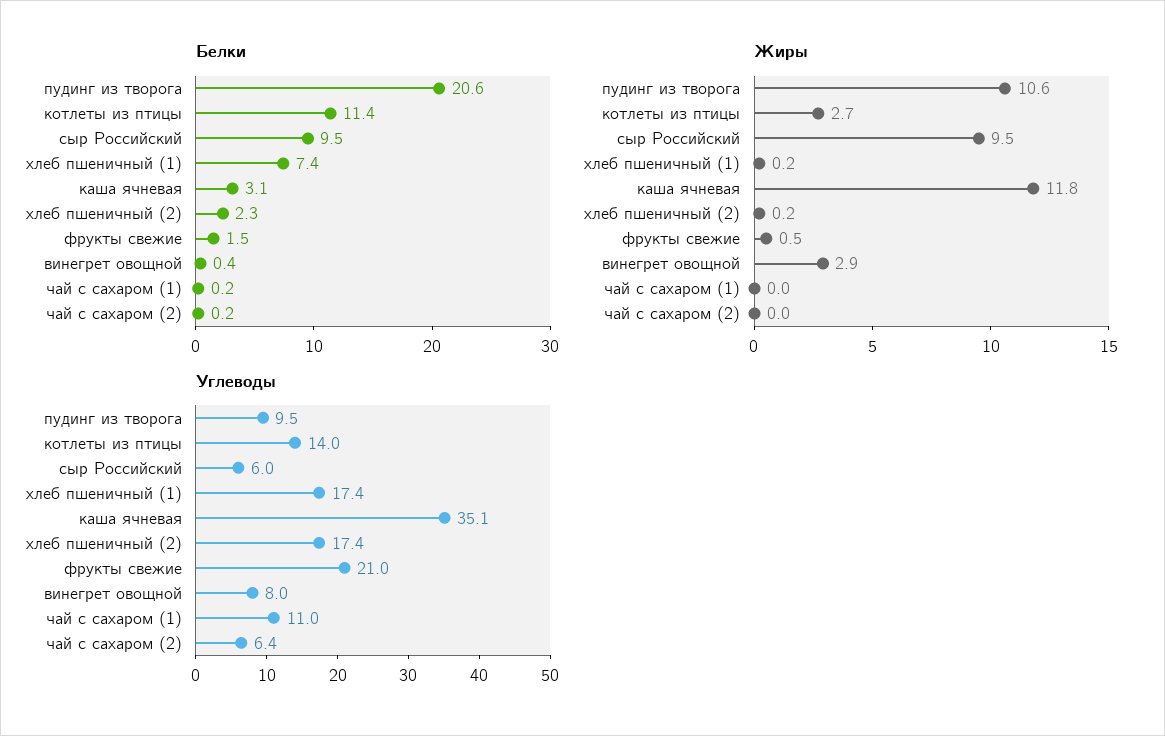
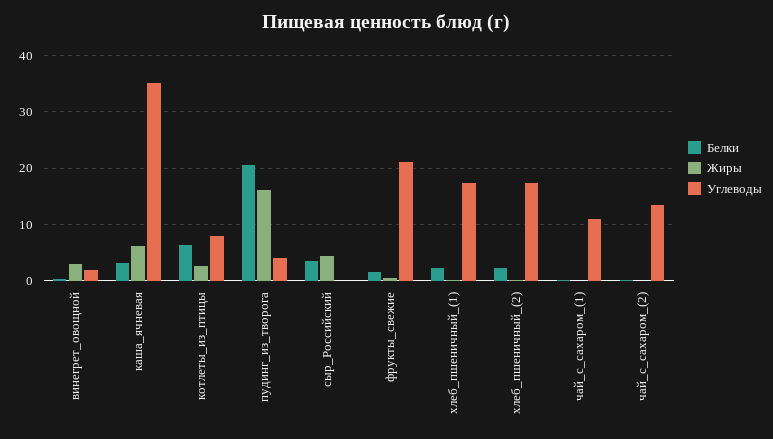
  {
    "Белки": {
      "пудинг из творога": 20.6,
-     "котлеты из птицы": 11.4,
+     "котлеты из птицы": 6,
-     "сыр Российский": 9.5,
+     "сыр Российский": 4,
-     "хлеб пшеничный (1)": 7.4,
+     "хлеб пшеничный (1)": 2,
      "каша ячневая": 3.1,
      "хлеб пшеничный (2)": 2.3,
      "фрукты свежие": 1.5,
      "винегрет овощной": 0.4,
      "чай с сахаром (1)": 0.2,
      "чай с сахаром (2)": 0.2
    },
    "Жиры": {
-     "пудинг из творога": 10.6,
+     "пудинг из творога": 16,
      "котлеты из птицы": 2.7,
-     "сыр Российский": 9.5,
+     "сыр Российский": 4,
      "хлеб пшеничный (1)": 0.2,
-     "каша ячневая": 11.8,
+     "каша ячневая": 6,
      "хлеб пшеничный (2)": 0.2,
      "фрукты свежие": 0.5,
      "винегрет овощной": 2.9,
      "чай с сахаром (1)": 0,
      "чай с сахаром (2)": 0
    },
    "Углеводы": {
-     "пудинг из творога": 9.5,
+     "пудинг из творога": 4,
-     "котлеты из птицы": 14,
+     "котлеты из птицы": 8,
-     "сыр Российский": 6,
+     "сыр Российский": 0,
      "хлеб пшеничный (1)": 17.4,
      "каша ячневая": 35.1,
      "хлеб пшеничный (2)": 17.4,
      "фрукты свежие": 21,
-     "винегрет овощной": 8,
+     "винегрет овощной": 2,
      "чай с сахаром (1)": 11,
-     "чай с сахаром (2)": 6.4
+     "чай с сахаром (2)": 14
    }
  }

